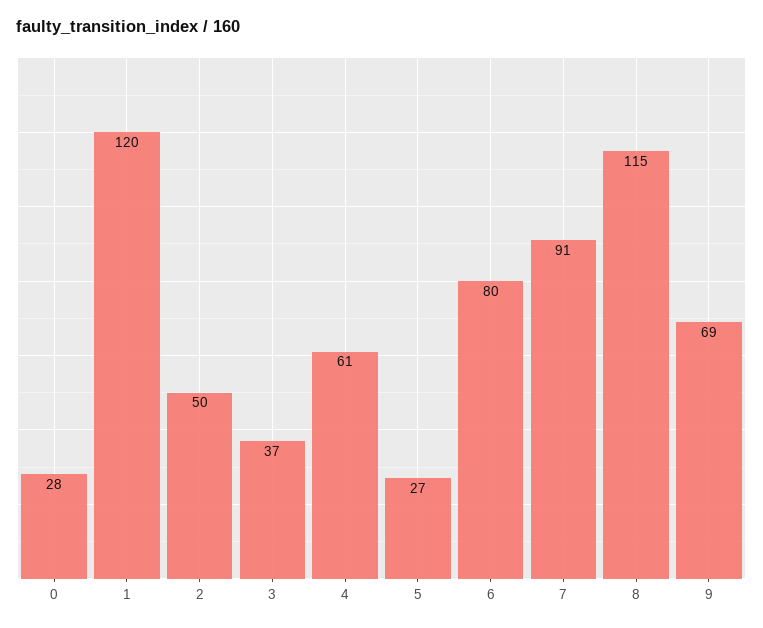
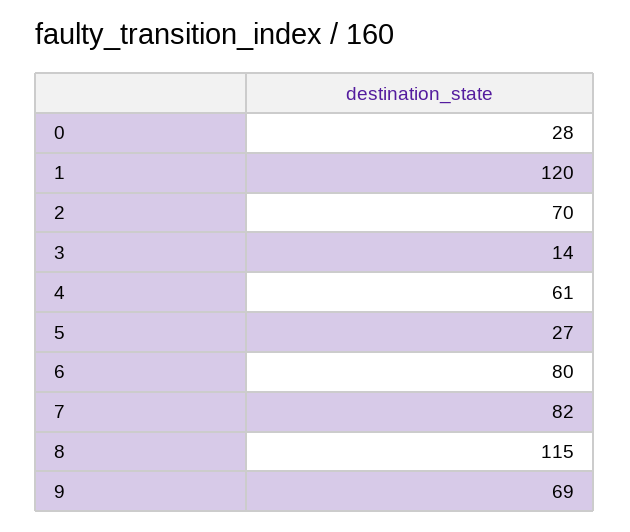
  {
    "0": 28,
    "1": 120,
-   "2": 50,
+   "2": 70,
-   "3": 37,
+   "3": 14,
    "4": 61,
    "5": 27,
    "6": 80,
-   "7": 91,
+   "7": 82,
    "8": 115,
    "9": 69
  }

